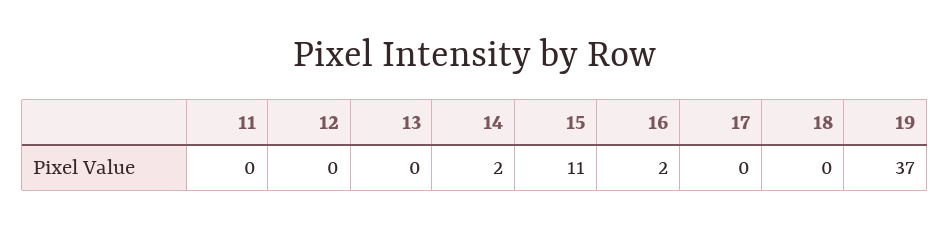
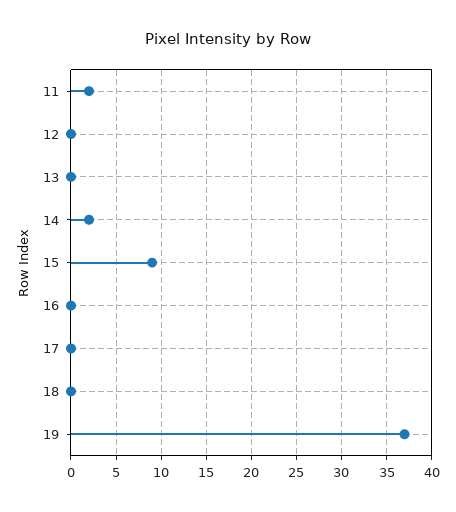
  {
-   "11": 0,
+   "11": 2,
    "12": 0,
    "13": 0,
    "14": 2,
-   "15": 11,
+   "15": 9,
-   "16": 2,
+   "16": 0,
    "17": 0,
    "18": 0,
    "19": 37
  }

